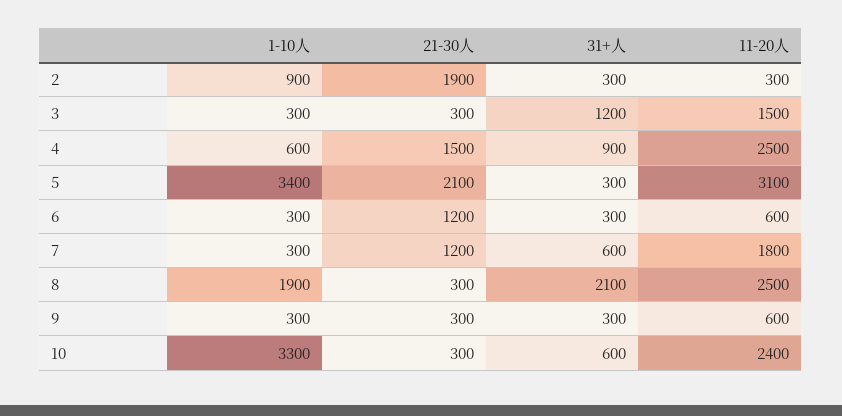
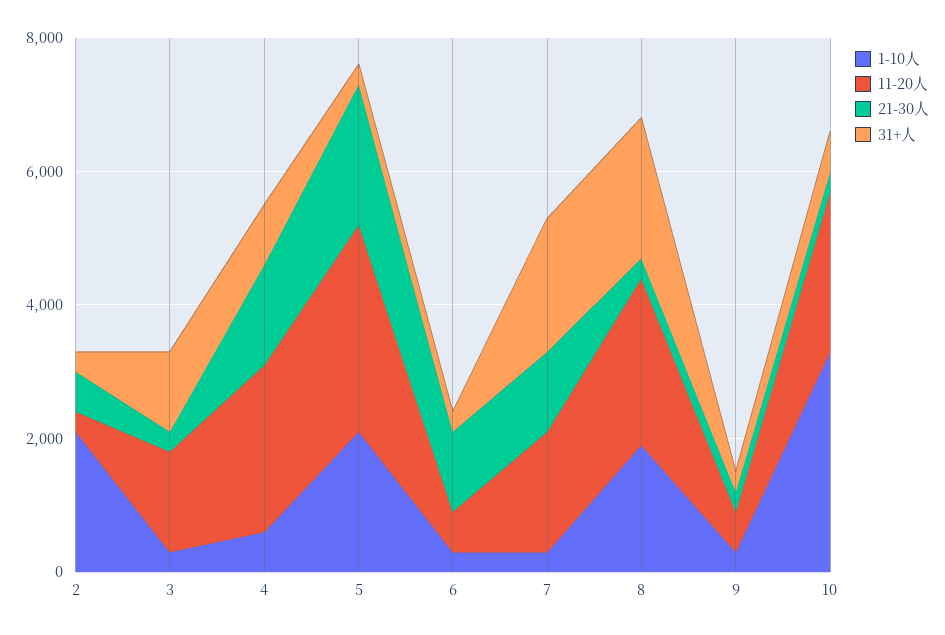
  {
    "1-10人": {
-     "2": 900,
+     "2": 2000,
      "3": 300,
      "4": 600,
-     "5": 3400,
+     "5": 2000,
      "6": 300,
      "7": 300,
      "8": 1900,
      "9": 300,
      "10": 3300
    },
    "21-30人": {
-     "2": 1900,
+     "2": 500,
      "3": 300,
      "4": 1500,
      "5": 2100,
      "6": 1200,
      "7": 1200,
      "8": 300,
      "9": 300,
      "10": 300
    },
    "31+人": {
      "2": 300,
      "3": 1200,
      "4": 900,
      "5": 300,
      "6": 300,
-     "7": 600,
+     "7": 2000,
      "8": 2100,
      "9": 300,
      "10": 600
    },
    "11-20人": {
      "2": 300,
      "3": 1500,
      "4": 2500,
      "5": 3100,
      "6": 600,
      "7": 1800,
      "8": 2500,
      "9": 600,
      "10": 2400
    }
  }

